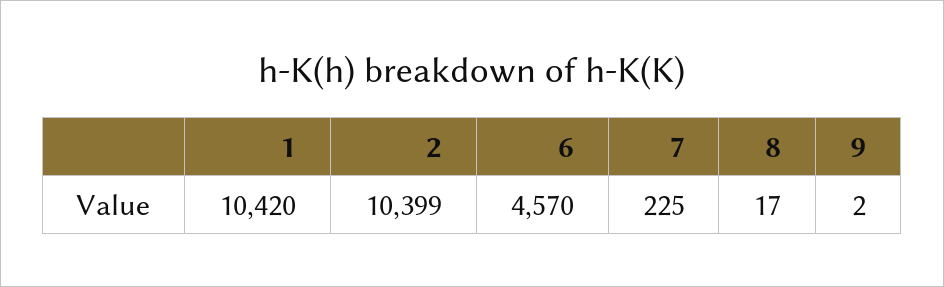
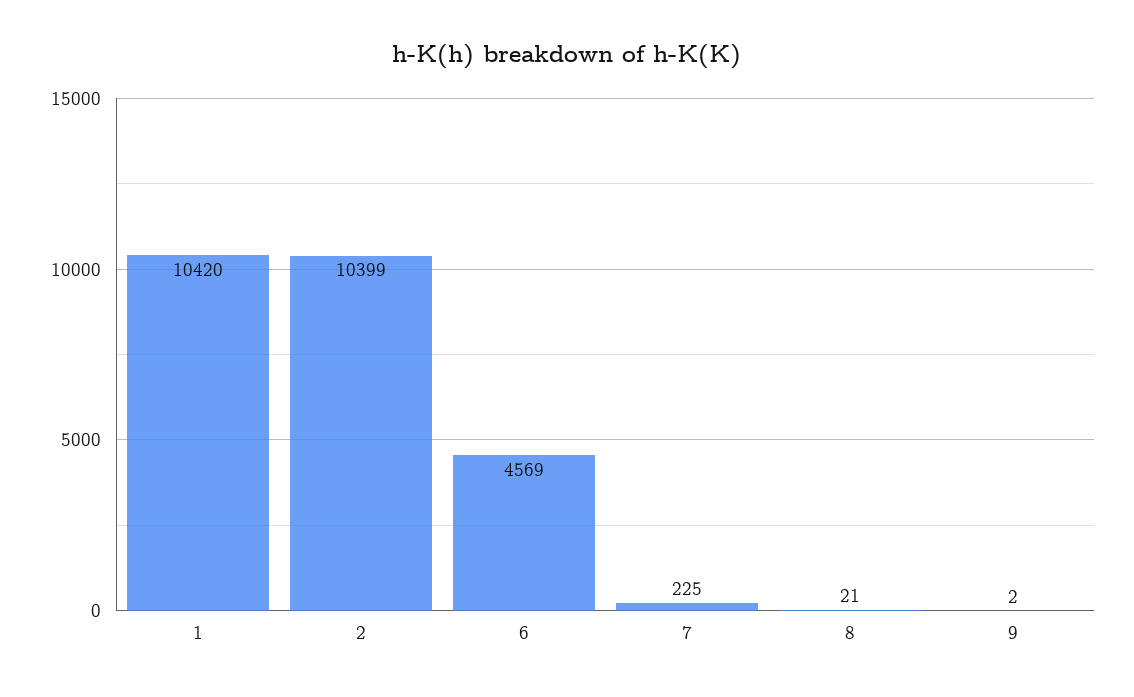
  {
    "1": 10420,
    "2": 10399,
-   "6": 4570,
+   "6": 4569,
    "7": 225,
-   "8": 17,
+   "8": 21,
    "9": 2
  }

